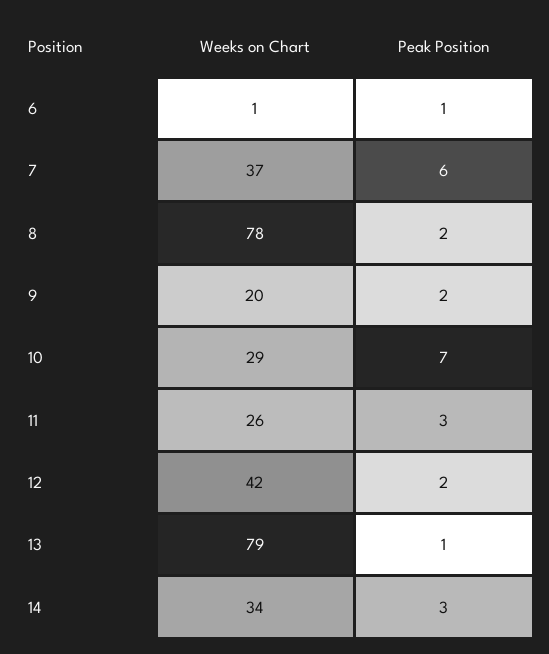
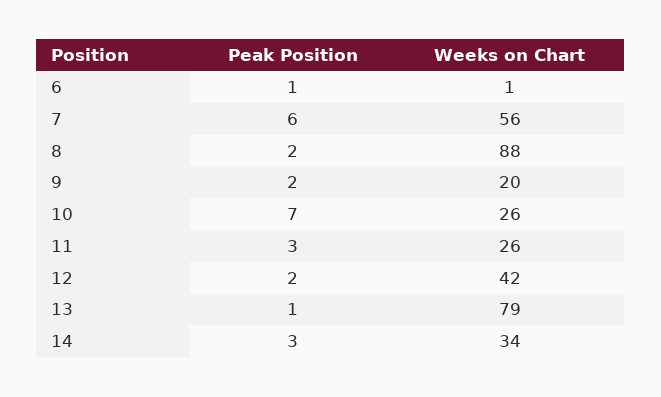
  {
    "Weeks on Chart": {
      "6": 1,
-     "7": 37,
+     "7": 56,
-     "8": 78,
+     "8": 88,
      "9": 20,
-     "10": 29,
+     "10": 26,
      "11": 26,
      "12": 42,
      "13": 79,
      "14": 34
    },
    "Peak Position": {
      "6": 1,
      "7": 6,
      "8": 2,
      "9": 2,
      "10": 7,
      "11": 3,
      "12": 2,
      "13": 1,
      "14": 3
    }
  }

